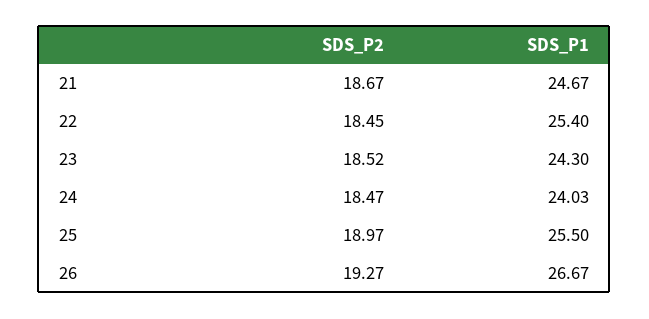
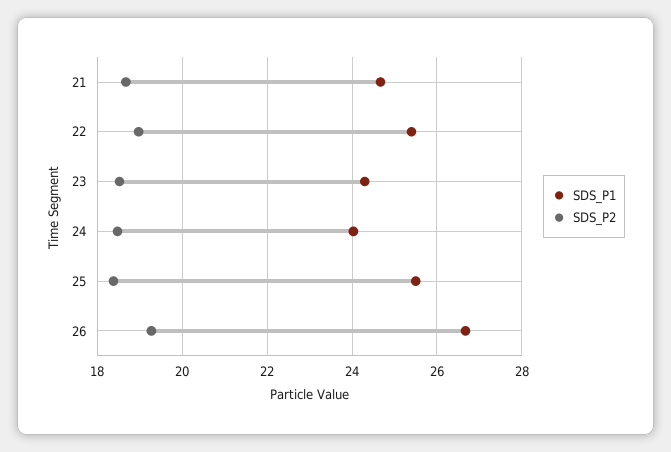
  {
    "SDS_P2": {
      "21": 18.67,
-     "22": 18.45,
+     "22": 19,
      "23": 18.52,
      "24": 18.47,
-     "25": 18.97,
+     "25": 18.4,
      "26": 19.27
    },
    "SDS_P1": {
      "21": 24.67,
      "22": 25.4,
      "23": 24.3,
      "24": 24.03,
      "25": 25.5,
      "26": 26.67
    }
  }

